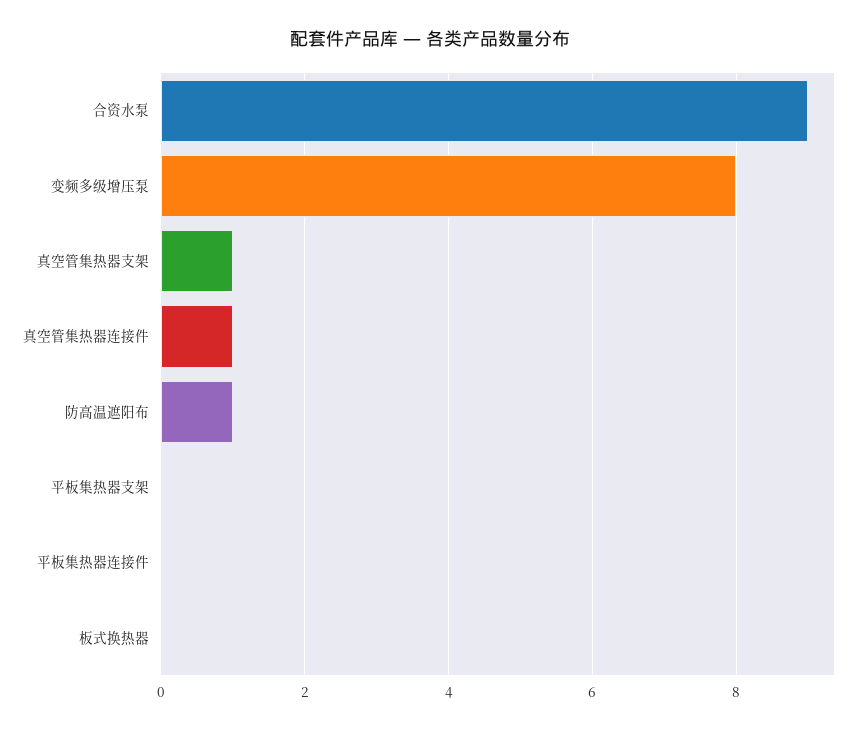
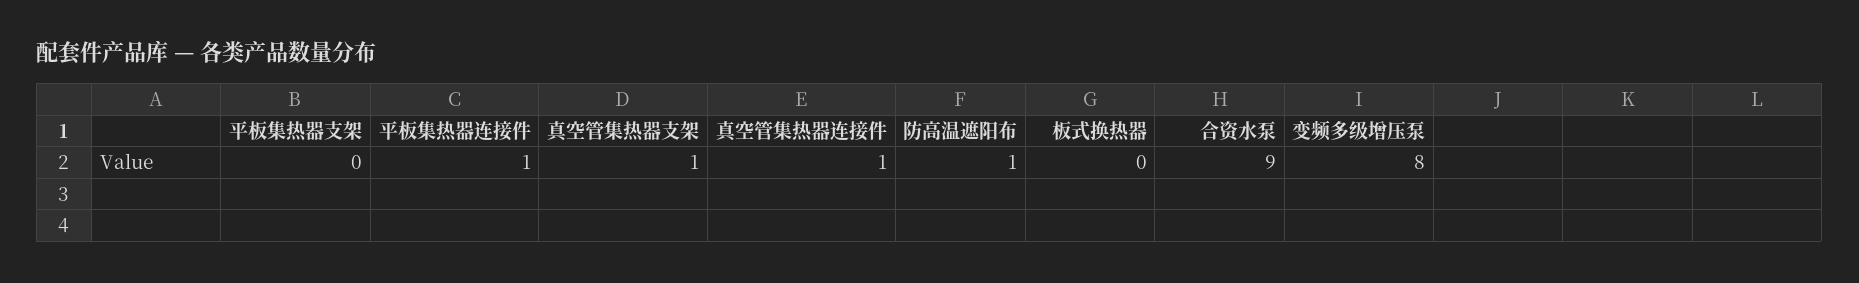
  {
    "合资水泵": 9,
    "变频多级增压泵": 8,
    "真空管集热器支架": 1,
    "真空管集热器连接件": 1,
    "防高温遮阳布": 1,
    "平板集热器支架": 0,
-   "平板集热器连接件": 0,
+   "平板集热器连接件": 1,
    "板式换热器": 0
  }

